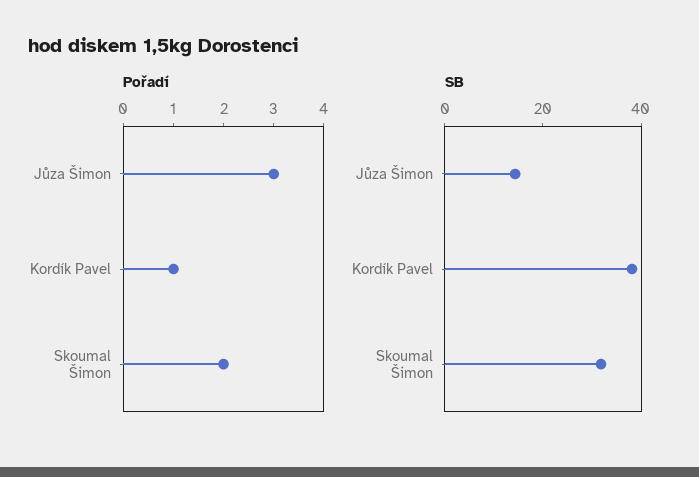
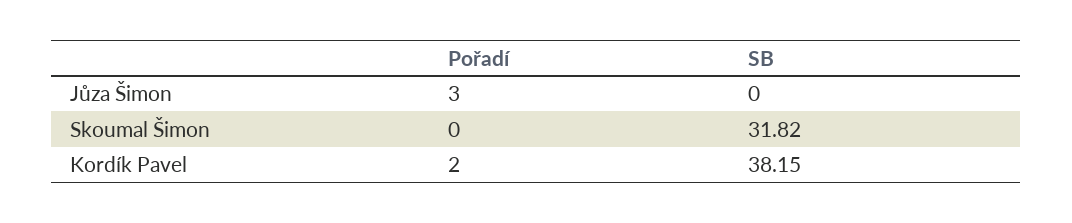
  {
    "Pořadí": {
      "Jůza Šimon": 3,
-     "Kordík Pavel": 1,
+     "Kordík Pavel": 2,
-     "Skoumal Šimon": 2
+     "Skoumal Šimon": 0
    },
    "SB": {
-     "Jůza Šimon": 15,
+     "Jůza Šimon": 0,
      "Kordík Pavel": 38.15,
      "Skoumal Šimon": 31.82
    }
  }

